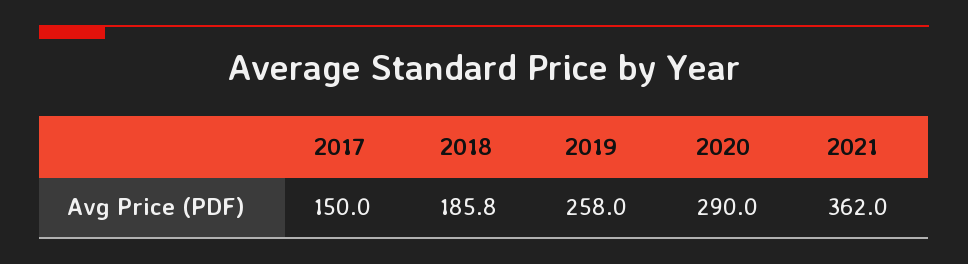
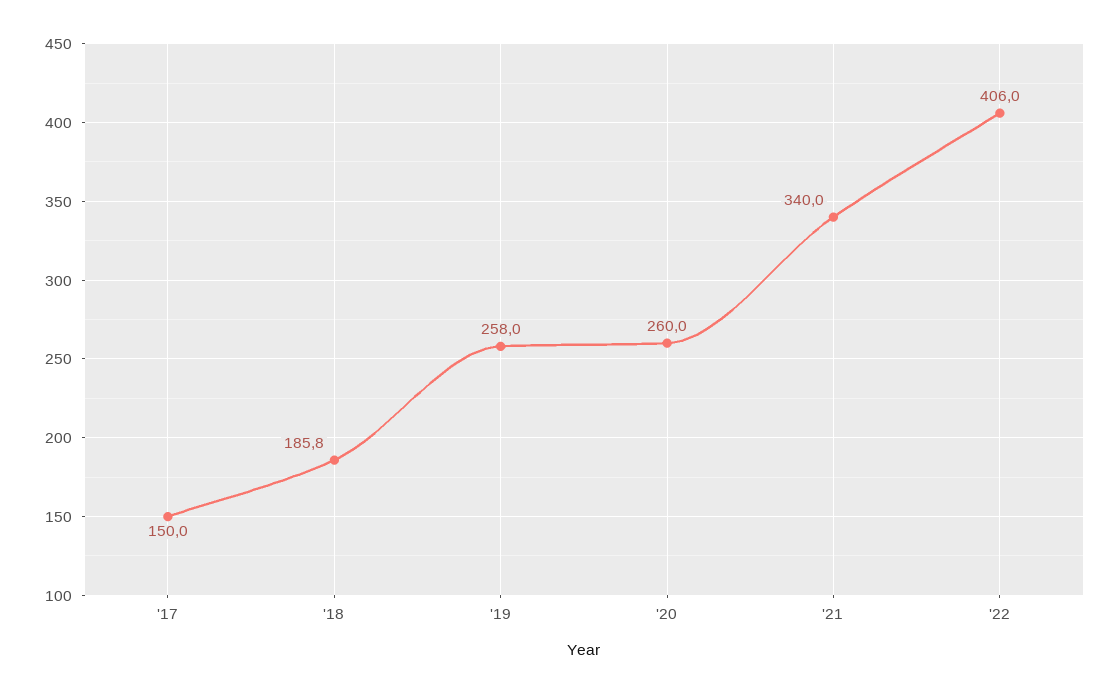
  {
    "2017": 150,
    "2018": 185.8,
    "2019": 258,
-   "2020": 290,
+   "2020": 260,
-   "2021": 362
+   "2021": 340,
+   "'22": 406
  }

